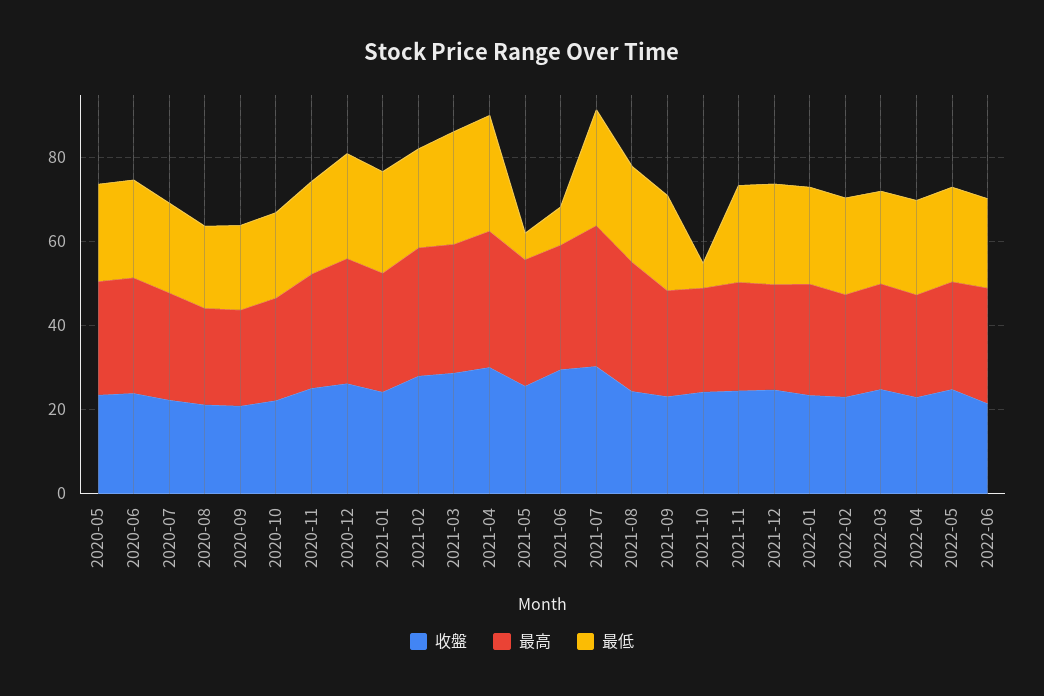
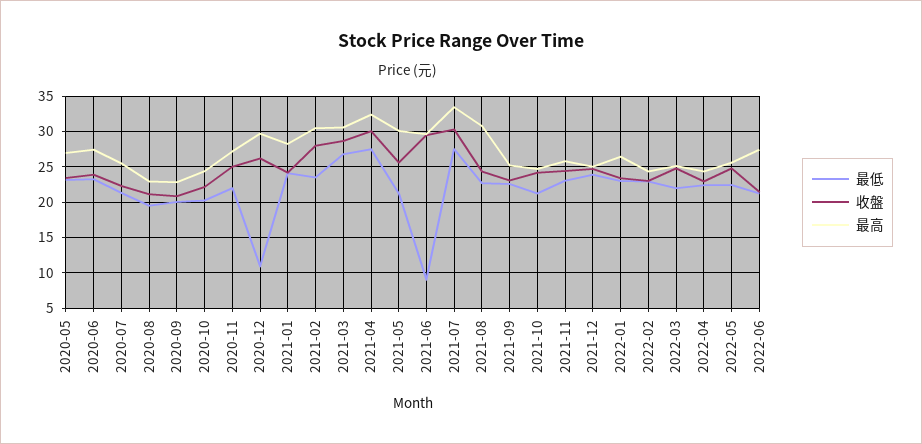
  {
    "收盤": {
      "2020-05": 23,
      "2020-06": 24,
      "2020-07": 22,
      "2020-08": 21,
      "2020-09": 21,
      "2020-10": 22,
      "2020-11": 25,
      "2020-12": 26,
      "2021-01": 24,
      "2021-02": 28,
      "2021-03": 29,
      "2021-04": 30,
      "2021-05": 26,
      "2021-06": 30,
      "2021-07": 30,
      "2021-08": 24,
      "2021-09": 23,
      "2021-10": 24,
      "2021-11": 24,
      "2021-12": 25,
      "2022-01": 23,
      "2022-02": 23,
      "2022-03": 25,
      "2022-04": 23,
      "2022-05": 25,
      "2022-06": 21
    },
    "最高": {
      "2020-05": 27,
      "2020-06": 27,
      "2020-07": 26,
      "2020-08": 23,
      "2020-09": 23,
      "2020-10": 24,
      "2020-11": 27,
      "2020-12": 30,
      "2021-01": 28,
      "2021-02": 31,
      "2021-03": 31,
      "2021-04": 32,
      "2021-05": 30,
      "2021-06": 30,
      "2021-07": 33,
      "2021-08": 31,
      "2021-09": 25,
      "2021-10": 25,
      "2021-11": 26,
      "2021-12": 25,
      "2022-01": 26,
      "2022-02": 24,
      "2022-03": 25,
      "2022-04": 24,
      "2022-05": 26,
      "2022-06": 27
    },
    "最低": {
      "2020-05": 23,
      "2020-06": 23,
      "2020-07": 21,
      "2020-08": 20,
      "2020-09": 20,
      "2020-10": 20,
      "2020-11": 22,
-     "2020-12": 25,
+     "2020-12": 11,
      "2021-01": 24,
      "2021-02": 24,
      "2021-03": 27,
      "2021-04": 28,
-     "2021-05": 5,
+     "2021-05": 21,
      "2021-06": 9,
      "2021-07": 28,
      "2021-08": 23,
      "2021-09": 23,
-     "2021-10": 5,
+     "2021-10": 21,
      "2021-11": 23,
      "2021-12": 24,
      "2022-01": 23,
      "2022-02": 23,
      "2022-03": 22,
      "2022-04": 22,
      "2022-05": 22,
      "2022-06": 21
    }
  }

